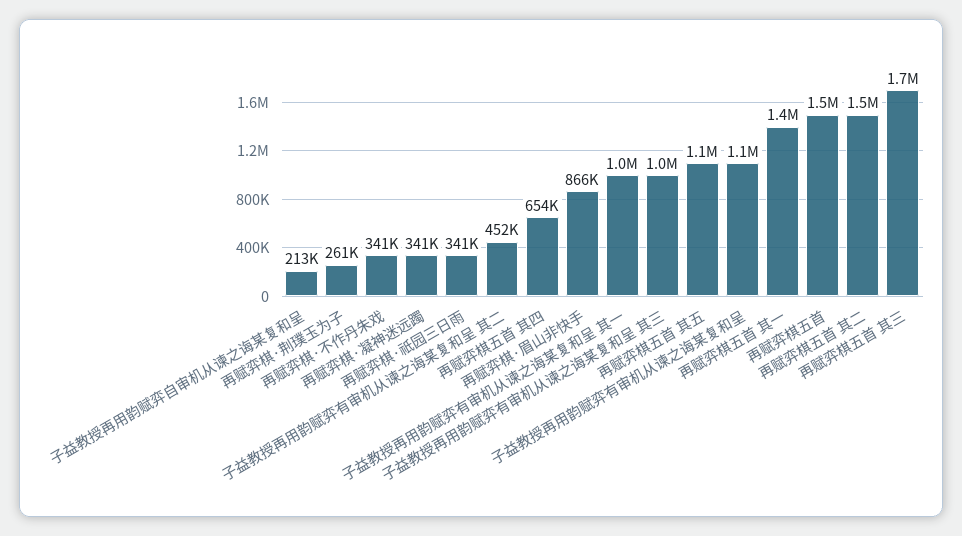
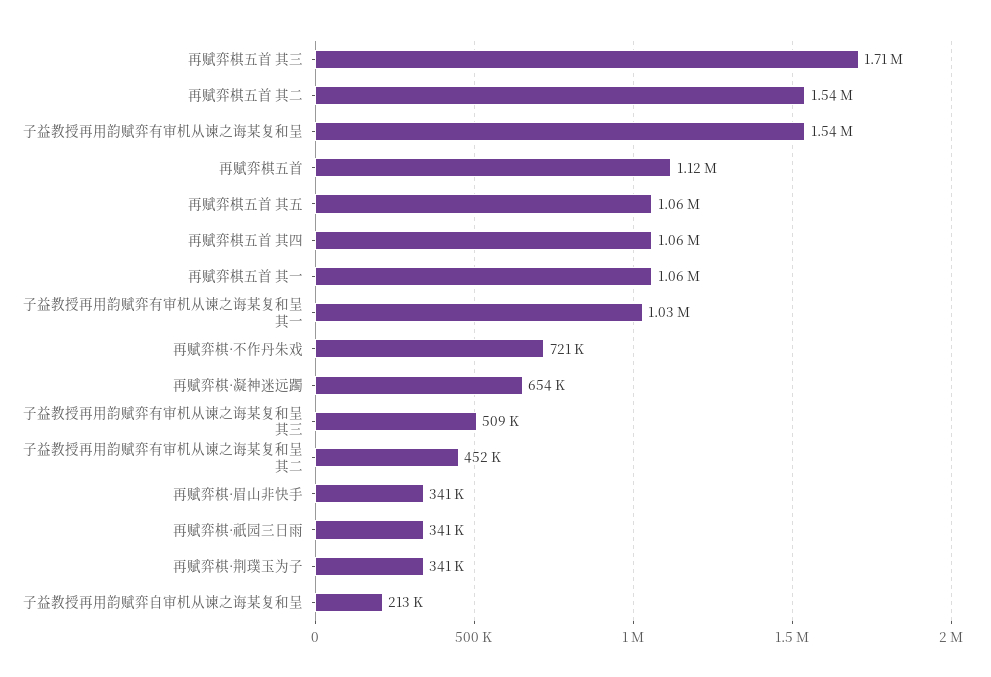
  {
    "子益教授再用韵赋弈自审机从谏之诲某复和呈": 213000,
-   "再赋弈棋·荆璞玉为子": 261000,
+   "再赋弈棋·荆璞玉为子": 341000,
-   "再赋弈棋·不作丹朱戏": 341000,
+   "再赋弈棋·不作丹朱戏": 721000,
-   "再赋弈棋·凝神迷远躅": 341000,
+   "再赋弈棋·凝神迷远躅": 654000,
    "再赋弈棋·祇园三日雨": 341000,
    "子益教授再用韵赋弈有审机从谏之诲某复和呈 其二": 452000,
-   "再赋弈棋五首 其四": 654000,
+   "再赋弈棋五首 其四": 1060000,
-   "再赋弈棋·眉山非快手": 866000,
+   "再赋弈棋·眉山非快手": 341000,
    "子益教授再用韵赋弈有审机从谏之诲某复和呈 其一": 1030000,
-   "子益教授再用韵赋弈有审机从谏之诲某复和呈 其三": 1000000,
+   "子益教授再用韵赋弈有审机从谏之诲某复和呈 其三": 509000,
    "再赋弈棋五首 其五": 1060000,
-   "子益教授再用韵赋弈有审机从谏之诲某复和呈": 1100000,
+   "子益教授再用韵赋弈有审机从谏之诲某复和呈": 1540000,
-   "再赋弈棋五首 其一": 1400000,
+   "再赋弈棋五首 其一": 1060000,
-   "再赋弈棋五首": 1500000,
+   "再赋弈棋五首": 1120000,
    "再赋弈棋五首 其二": 1540000,
    "再赋弈棋五首 其三": 1710000
  }

